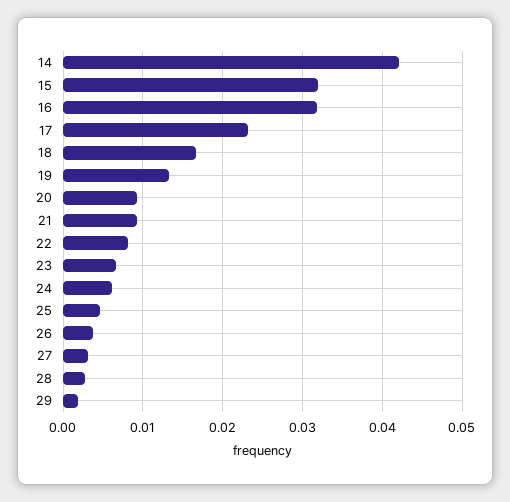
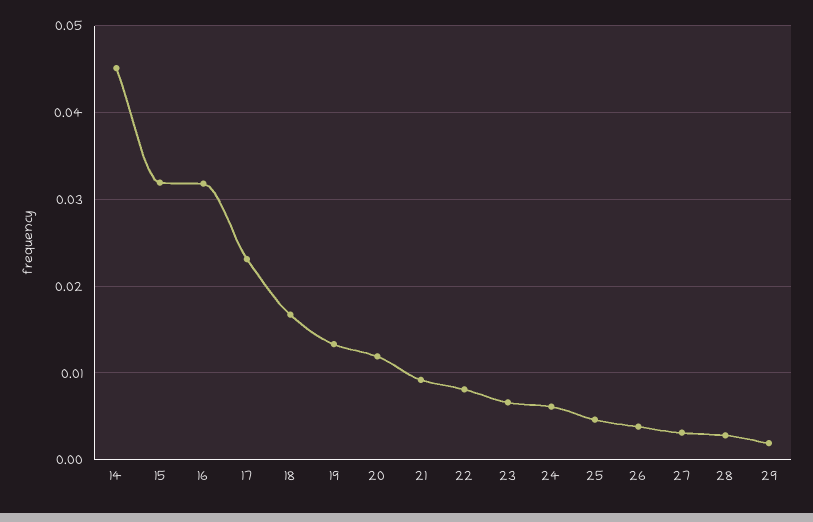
  {
-   "14": 0.042,
+   "14": 0.045,
    "15": 0.032,
    "16": 0.032,
    "17": 0.023,
    "18": 0.017,
    "19": 0.013,
-   "20": 0.009,
+   "20": 0.012,
    "21": 0.009,
    "22": 0.008,
    "23": 0.007,
    "24": 0.006,
    "25": 0.005,
    "26": 0.004,
    "27": 0.003,
    "28": 0.003,
    "29": 0.002
  }

